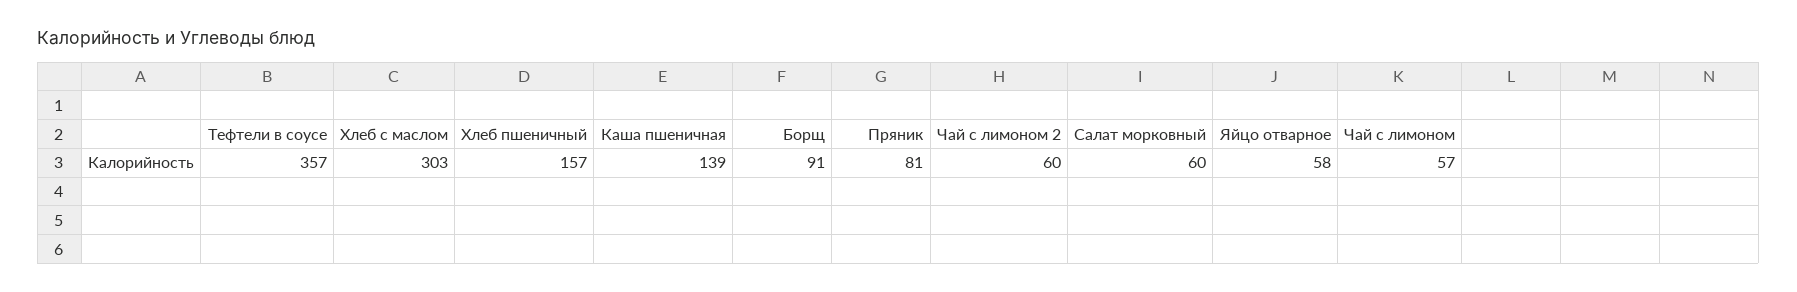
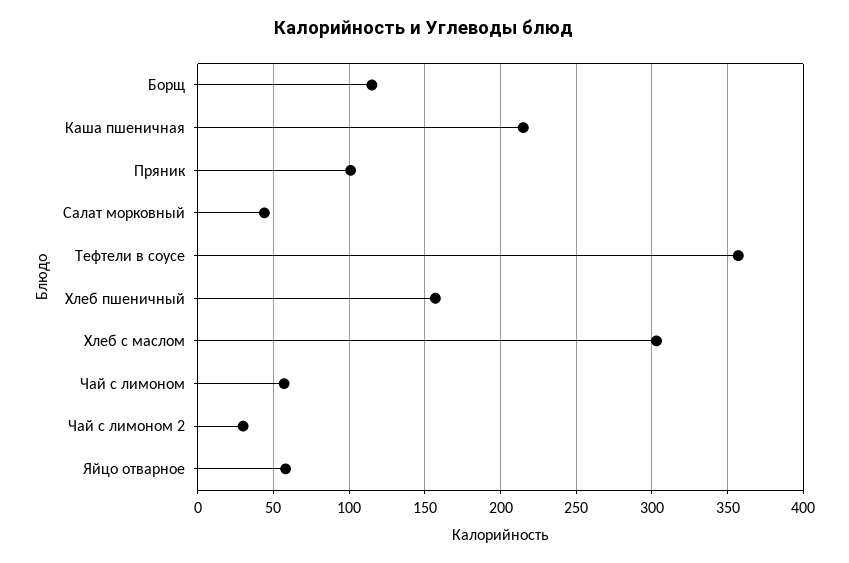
  {
    "Тефтели в соусе": 357,
    "Хлеб с маслом": 303,
    "Хлеб пшеничный": 157,
-   "Каша пшеничная": 139,
+   "Каша пшеничная": 215,
-   "Борщ": 91,
+   "Борщ": 115,
-   "Пряник": 81,
+   "Пряник": 100,
-   "Чай с лимоном 2": 60,
+   "Чай с лимоном 2": 30,
-   "Салат морковный": 60,
+   "Салат морковный": 45,
    "Яйцо отварное": 58,
    "Чай с лимоном": 57
  }

